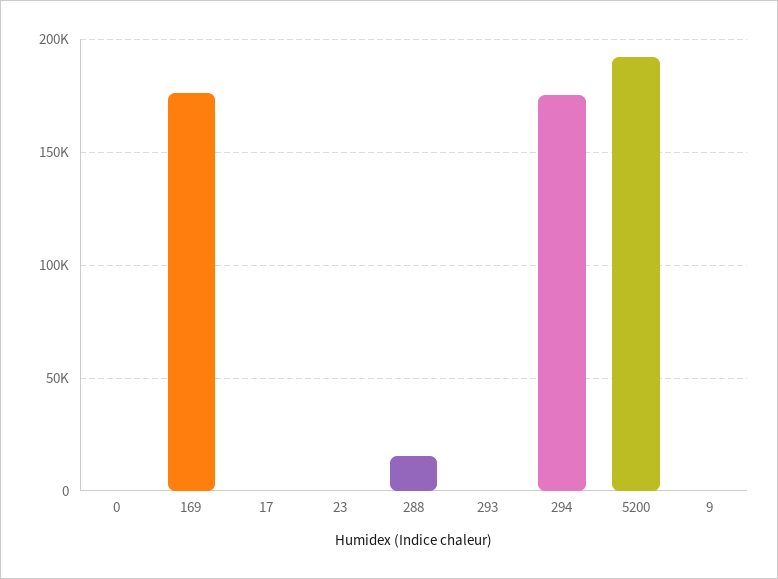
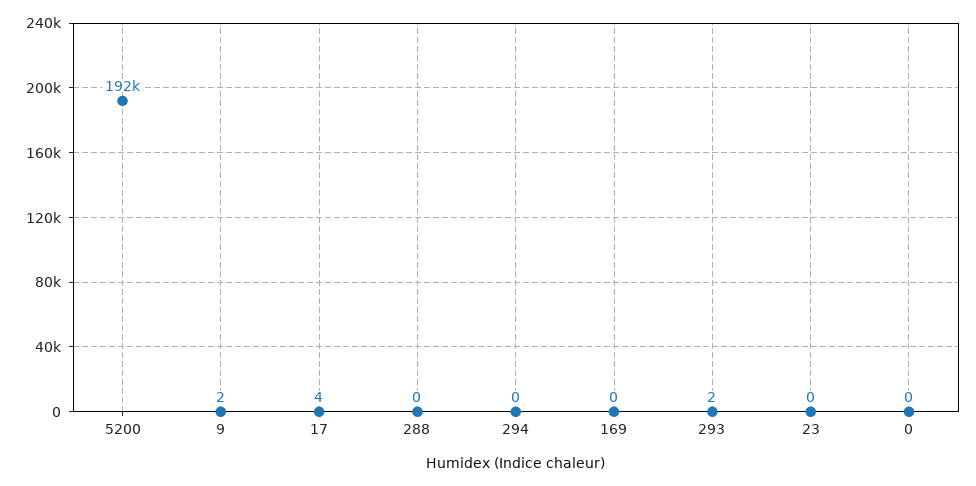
  {
    "0": 0,
-   "169": 175000,
+   "169": 0,
    "17": 4,
    "23": 0,
-   "288": 15000,
+   "288": 0,
    "293": 2,
-   "294": 175000,
+   "294": 0,
    "5200": 192000,
    "9": 2
  }

